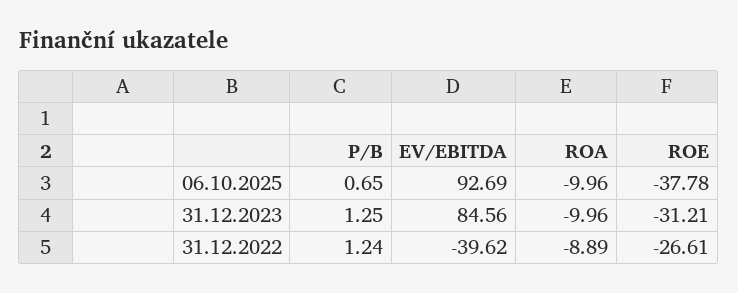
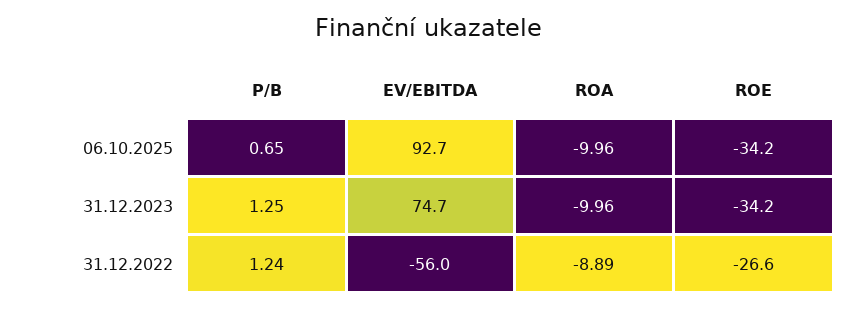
  {
    "P/B": {
      "06.10.2025": 0.65,
      "31.12.2023": 1.25,
      "31.12.2022": 1.24
    },
    "EV/EBITDA": {
      "06.10.2025": 92.69,
-     "31.12.2023": 84.56,
+     "31.12.2023": 74.7,
-     "31.12.2022": -39.62
+     "31.12.2022": -56
    },
    "ROA": {
      "06.10.2025": -9.96,
      "31.12.2023": -9.96,
      "31.12.2022": -8.89
    },
    "ROE": {
-     "06.10.2025": -37.78,
+     "06.10.2025": -34.2,
-     "31.12.2023": -31.21,
+     "31.12.2023": -34.2,
      "31.12.2022": -26.61
    }
  }

